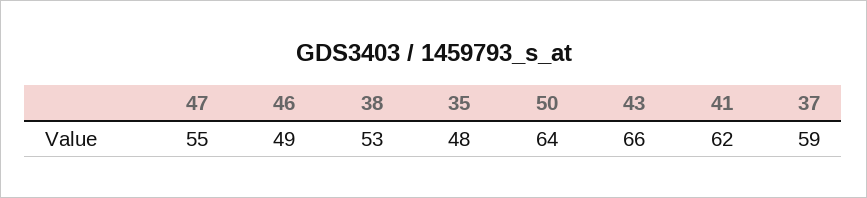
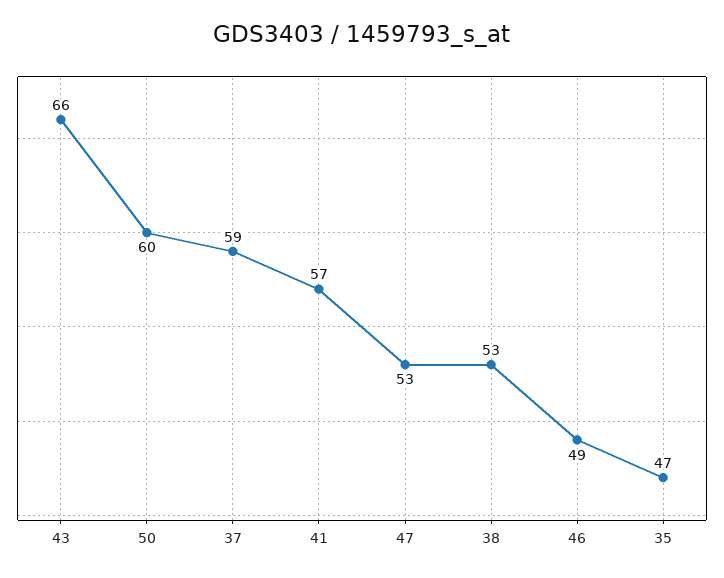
  {
-   "47": 55,
+   "47": 53,
    "46": 49,
    "38": 53,
-   "35": 48,
+   "35": 47,
-   "50": 64,
+   "50": 60,
    "43": 66,
-   "41": 62,
+   "41": 57,
    "37": 59
  }

